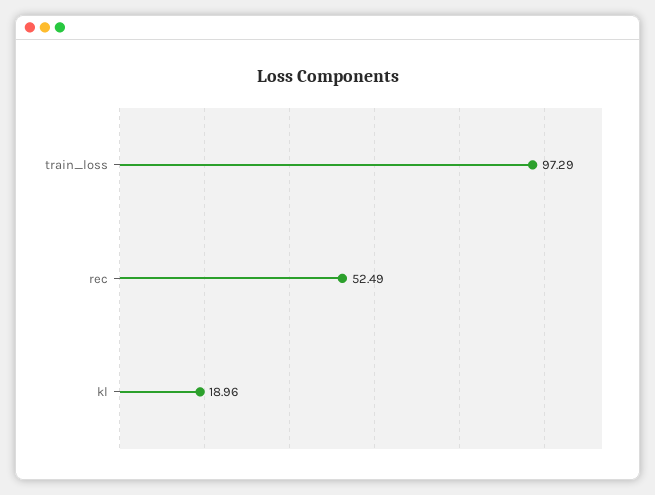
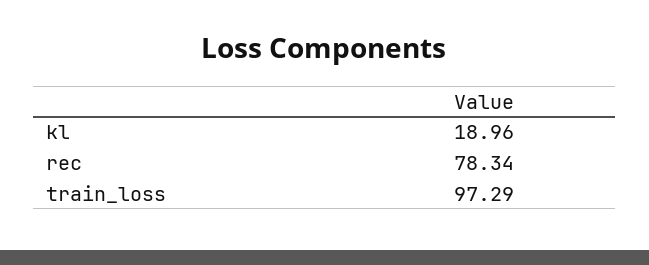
  {
    "train_loss": 97.29,
-   "rec": 52.49,
+   "rec": 78.34,
    "kl": 18.96
  }

